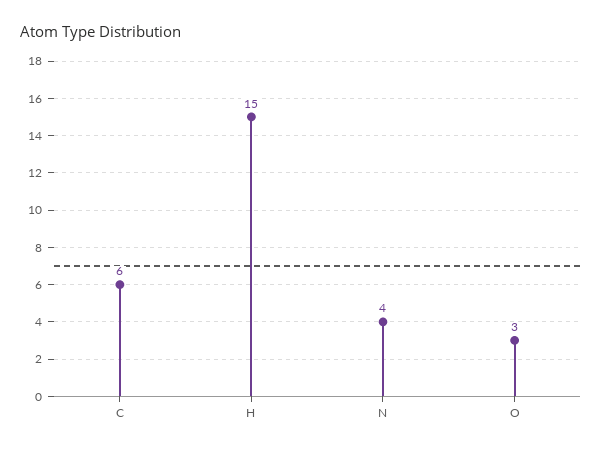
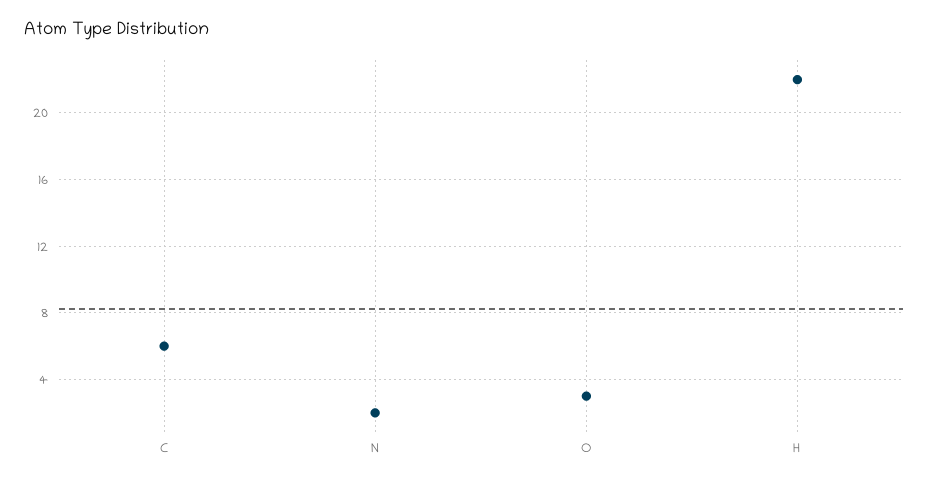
  {
    "C": 6,
-   "H": 15,
+   "H": 22,
-   "N": 4,
+   "N": 2,
    "O": 3
  }

